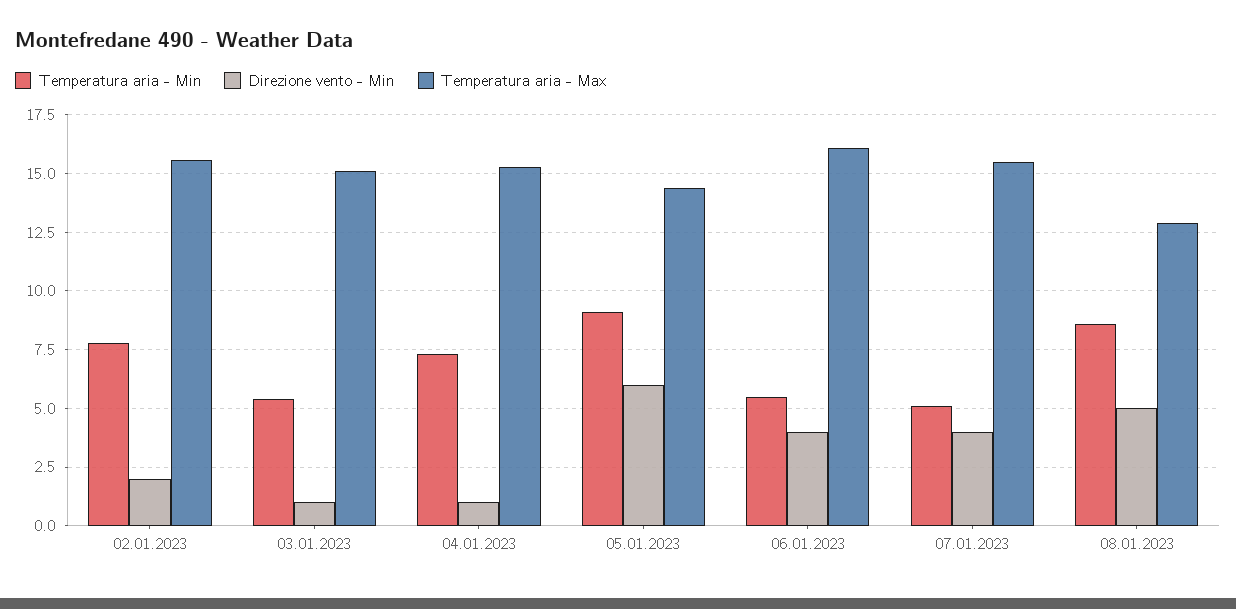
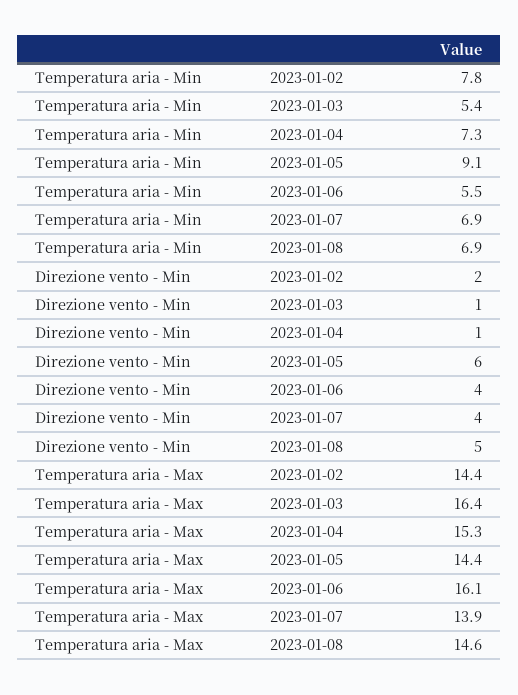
  {
    "Temperatura aria - Min": {
      "02.01.2023": 7.8,
      "03.01.2023": 5.4,
      "04.01.2023": 7.3,
      "05.01.2023": 9.1,
      "06.01.2023": 5.5,
-     "07.01.2023": 5,
+     "07.01.2023": 6.9,
-     "08.01.2023": 8.5
+     "08.01.2023": 6.9
    },
    "Direzione vento - Min": {
      "02.01.2023": 2,
      "03.01.2023": 1,
      "04.01.2023": 1,
      "05.01.2023": 6,
      "06.01.2023": 4,
      "07.01.2023": 4,
      "08.01.2023": 5
    },
    "Temperatura aria - Max": {
-     "02.01.2023": 15.5,
+     "02.01.2023": 14.4,
-     "03.01.2023": 15,
+     "03.01.2023": 16.4,
      "04.01.2023": 15.3,
      "05.01.2023": 14.4,
      "06.01.2023": 16.1,
-     "07.01.2023": 15.5,
+     "07.01.2023": 13.9,
-     "08.01.2023": 13
+     "08.01.2023": 14.6
    }
  }

